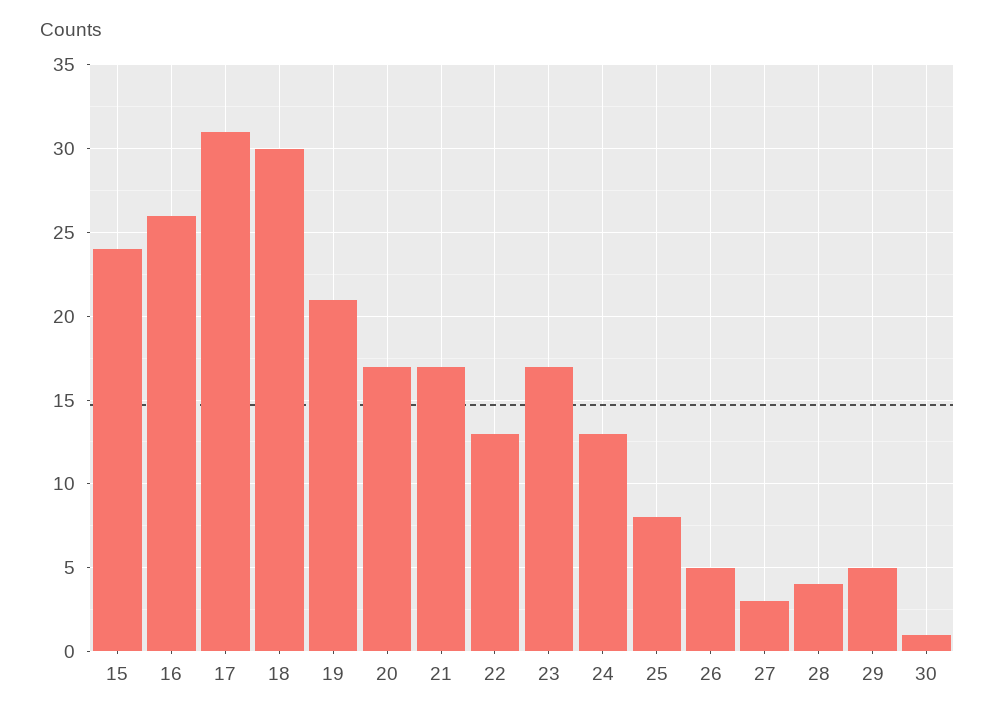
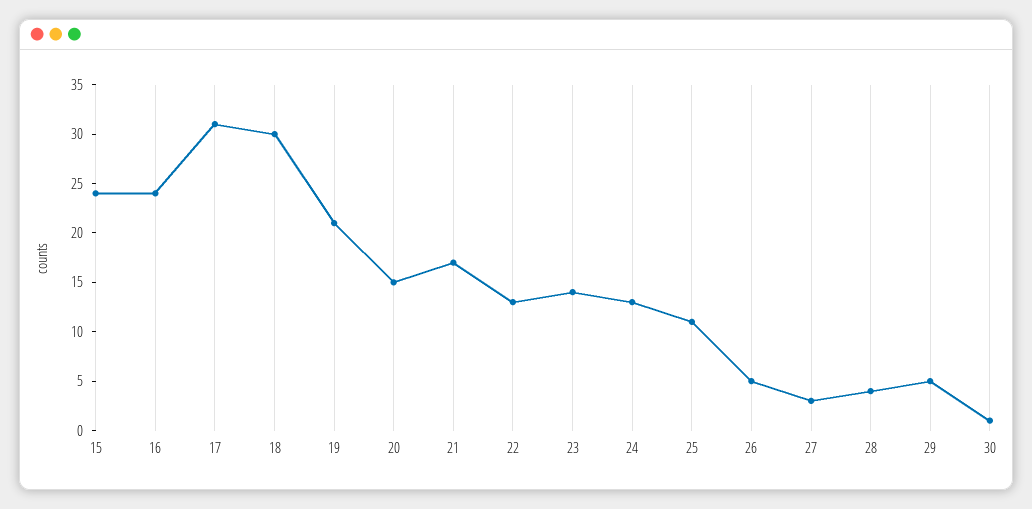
  {
    "15": 24,
-   "16": 26,
+   "16": 24,
    "17": 31,
    "18": 30,
    "19": 21,
-   "20": 17,
+   "20": 15,
    "21": 17,
    "22": 13,
-   "23": 17,
+   "23": 14,
    "24": 13,
-   "25": 8,
+   "25": 11,
    "26": 5,
    "27": 3,
    "28": 4,
    "29": 5,
    "30": 1
  }

